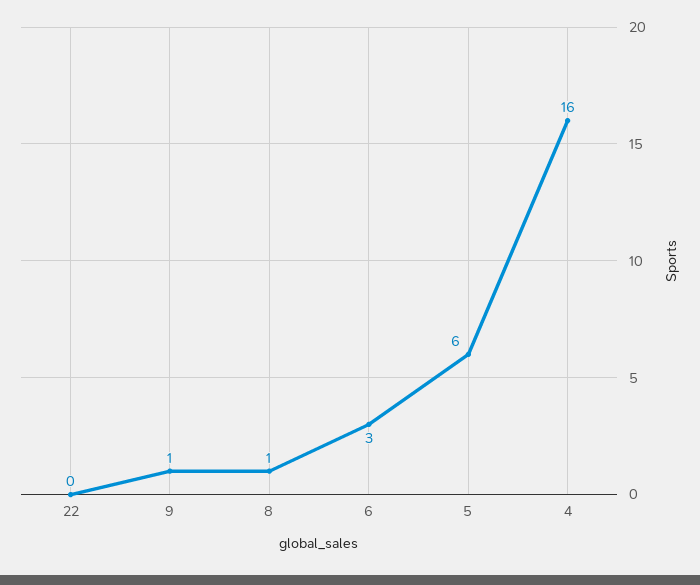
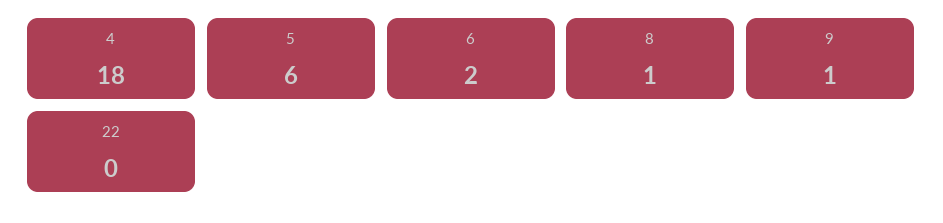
  {
    "22": 0,
    "9": 1,
    "8": 1,
-   "6": 3,
+   "6": 2,
    "5": 6,
-   "4": 16
+   "4": 18
  }

